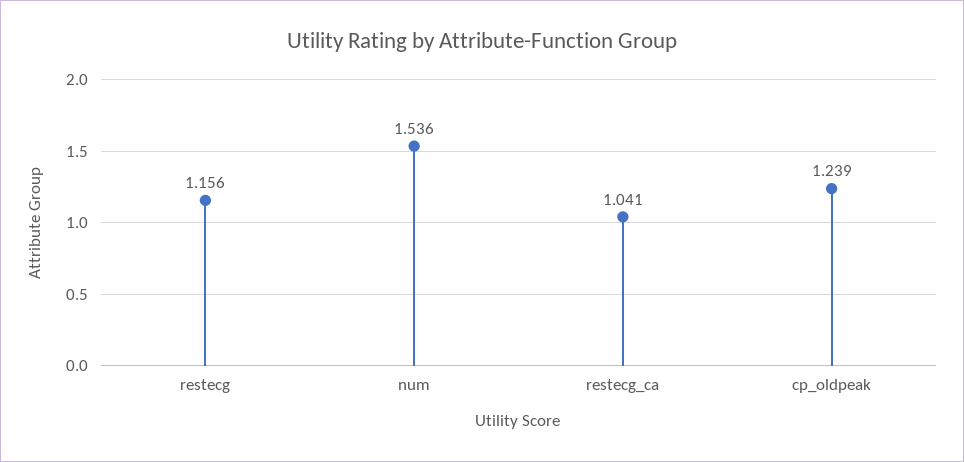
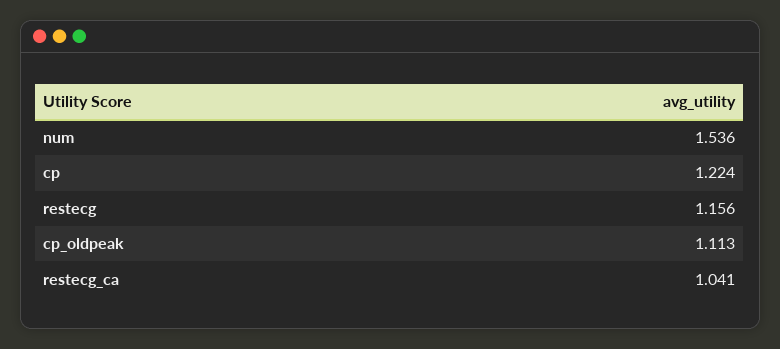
  {
    "restecg": 1.156,
    "num": 1.536,
    "restecg_ca": 1.041,
-   "cp_oldpeak": 1.239
+   "cp_oldpeak": 1.113,
+   "cp": 1.224
  }

